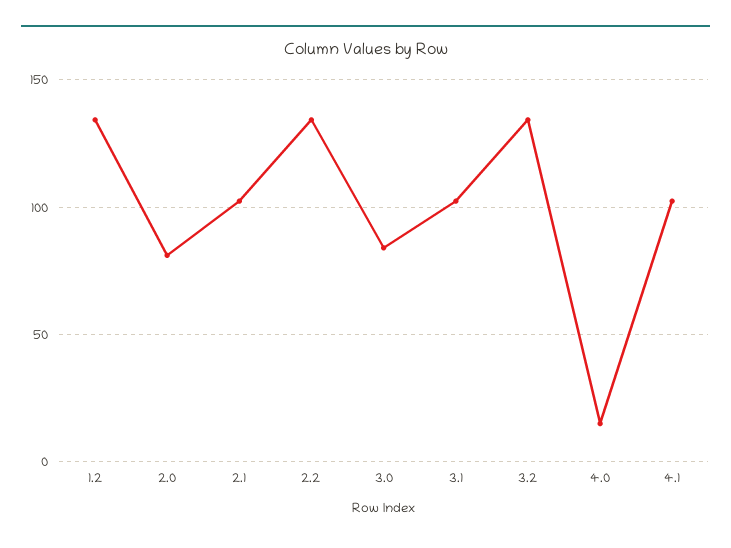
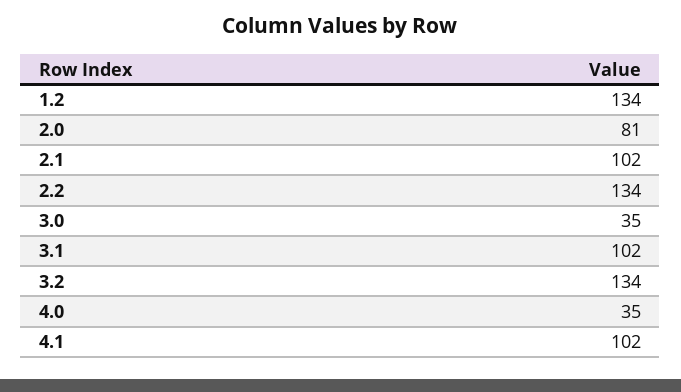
  {
    "1.2": 134,
    "2.0": 81,
    "2.1": 102,
    "2.2": 134,
-   "3.0": 85,
+   "3.0": 35,
    "3.1": 102,
    "3.2": 134,
-   "4.0": 15,
+   "4.0": 35,
    "4.1": 102
  }

